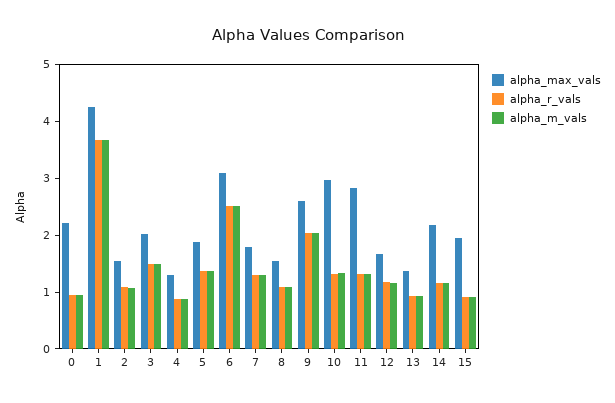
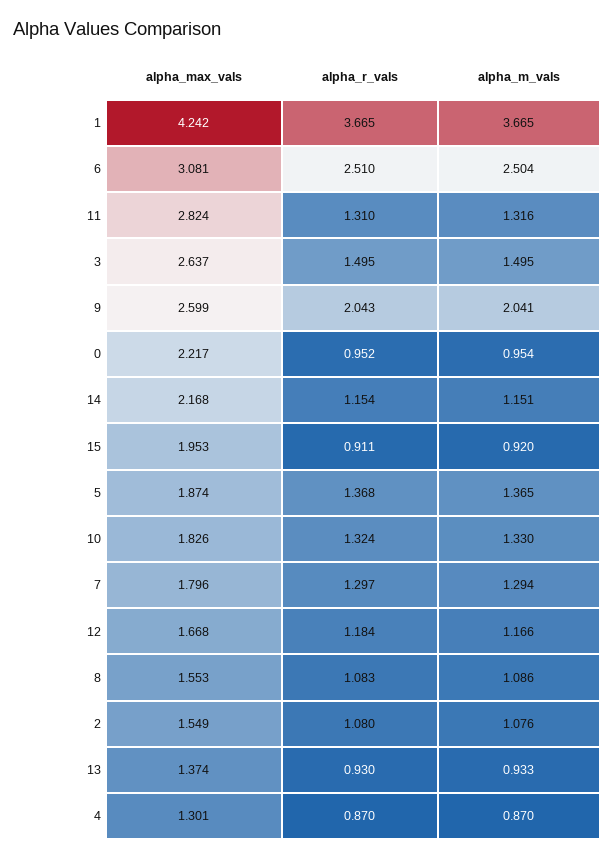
  {
    "alpha_max_vals": {
      "0": 2.217,
      "1": 4.242,
      "2": 1.549,
-     "3": 2,
+     "3": 2.637,
      "4": 1.301,
      "5": 1.874,
      "6": 3.081,
      "7": 1.796,
      "8": 1.553,
      "9": 2.599,
-     "10": 3,
+     "10": 1.826,
      "11": 2.824,
      "12": 1.668,
      "13": 1.374,
      "14": 2.168,
      "15": 1.953
    },
    "alpha_r_vals": {
      "0": 0.952,
      "1": 3.665,
      "2": 1.08,
      "3": 1.495,
      "4": 0.87,
      "5": 1.368,
      "6": 2.51,
      "7": 1.297,
      "8": 1.083,
      "9": 2.043,
      "10": 1.324,
      "11": 1.31,
      "12": 1.184,
      "13": 0.93,
      "14": 1.154,
      "15": 0.911
    },
    "alpha_m_vals": {
      "0": 0.954,
      "1": 3.665,
      "2": 1.076,
      "3": 1.495,
      "4": 0.87,
      "5": 1.365,
      "6": 2.504,
      "7": 1.294,
      "8": 1.086,
      "9": 2.041,
      "10": 1.33,
      "11": 1.316,
      "12": 1.166,
      "13": 0.933,
      "14": 1.151,
      "15": 0.92
    }
  }

